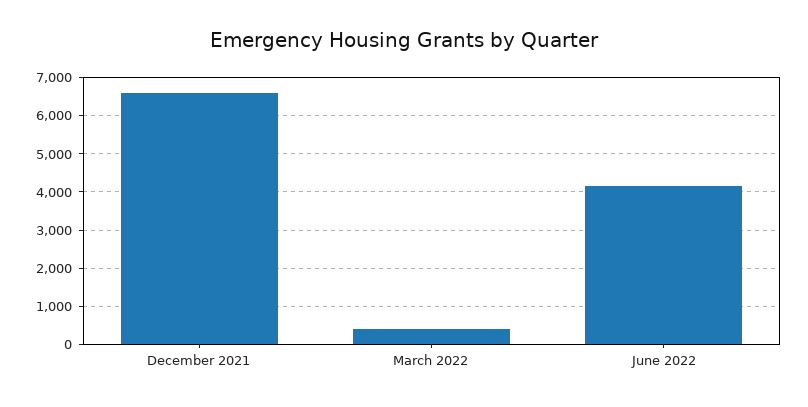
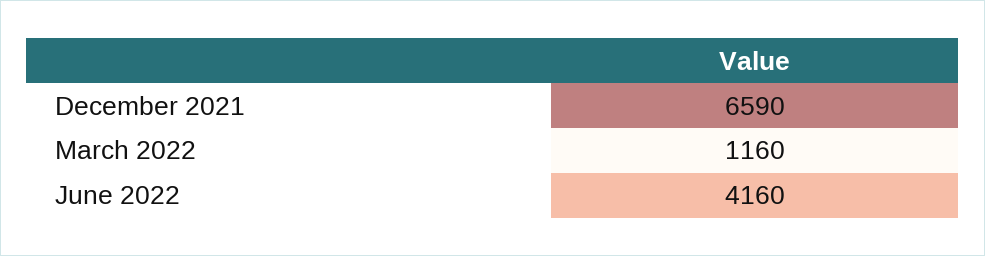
  {
    "December 2021": 6590,
-   "March 2022": 400,
+   "March 2022": 1160,
    "June 2022": 4160
  }

